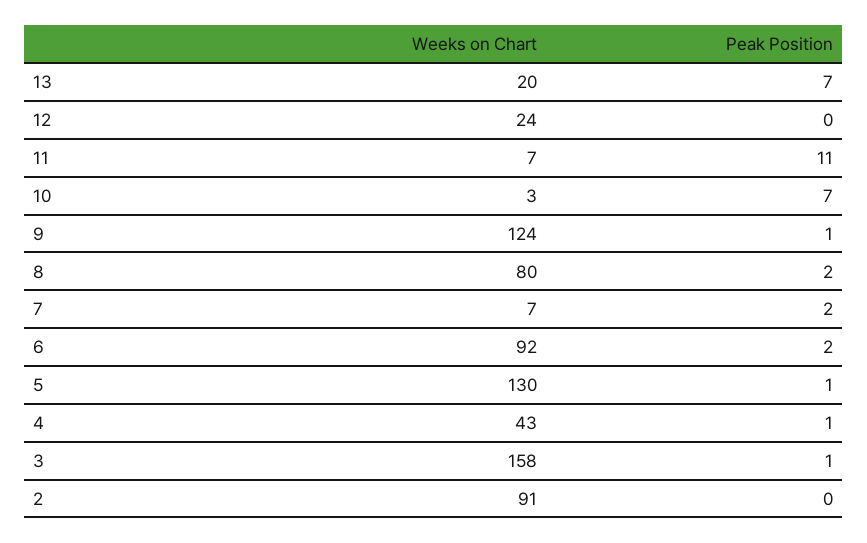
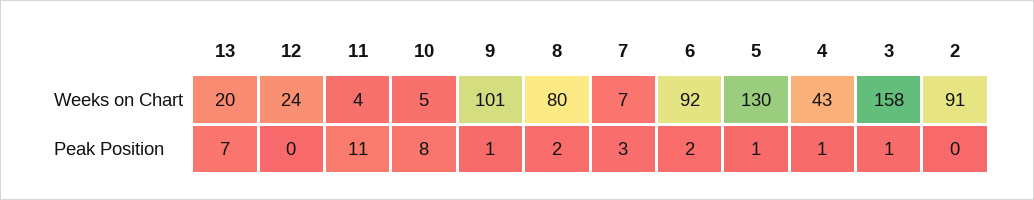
  {
    "Weeks on Chart": {
      "13": 20,
      "12": 24,
-     "11": 7,
+     "11": 4,
-     "10": 3,
+     "10": 5,
-     "9": 124,
+     "9": 101,
      "8": 80,
      "7": 7,
      "6": 92,
      "5": 130,
      "4": 43,
      "3": 158,
      "2": 91
    },
    "Peak Position": {
      "13": 7,
      "12": 0,
      "11": 11,
-     "10": 7,
+     "10": 8,
      "9": 1,
      "8": 2,
-     "7": 2,
+     "7": 3,
      "6": 2,
      "5": 1,
      "4": 1,
      "3": 1,
      "2": 0
    }
  }

